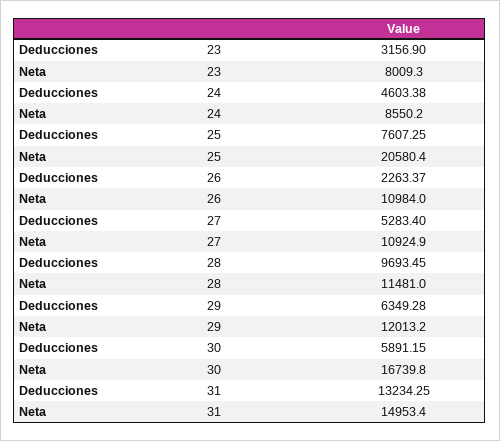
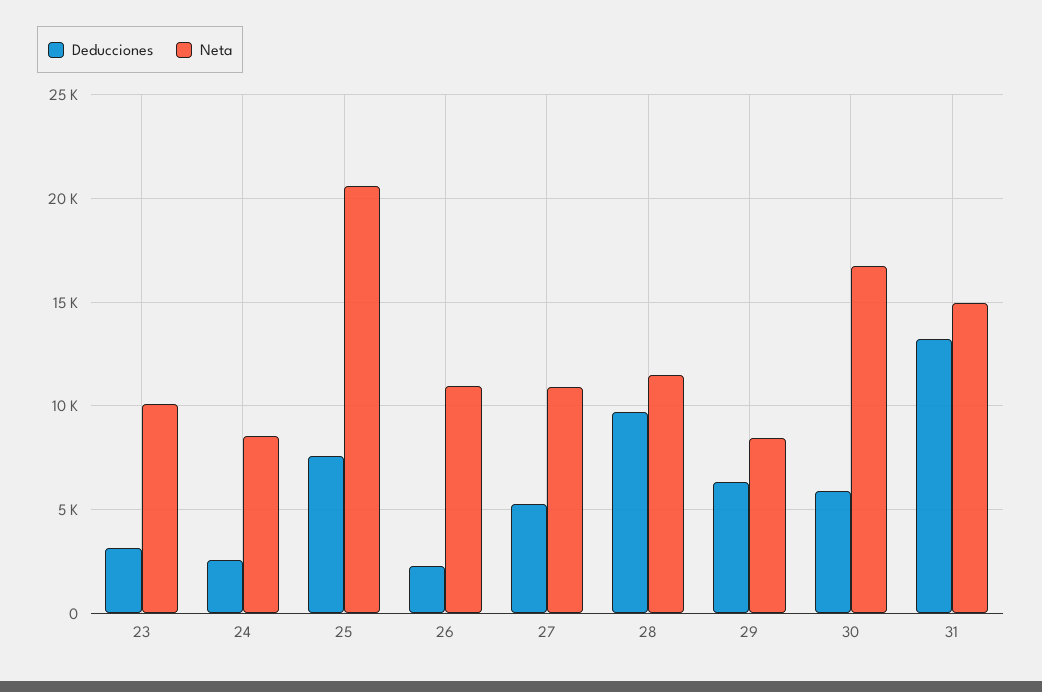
  {
    "Deducciones": {
      "23": 3156.9,
-     "24": 4603.38,
+     "24": 2500,
      "25": 7607.25,
      "26": 2263.37,
      "27": 5283.4,
      "28": 9693.45,
      "29": 6349.28,
      "30": 5891.15,
      "31": 13234.25
    },
    "Neta": {
-     "23": 8009.3,
+     "23": 10000,
      "24": 8550.2,
      "25": 20580.4,
      "26": 10984,
      "27": 10924.9,
      "28": 11481,
-     "29": 12013.2,
+     "29": 8500,
      "30": 16739.8,
      "31": 14953.4
    }
  }

